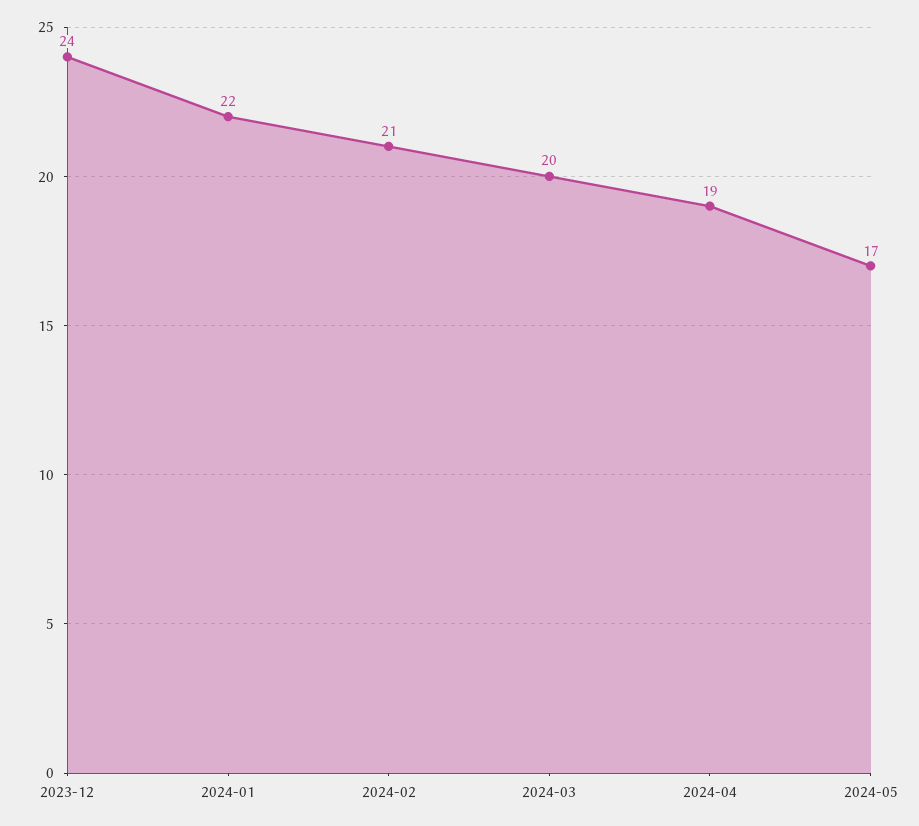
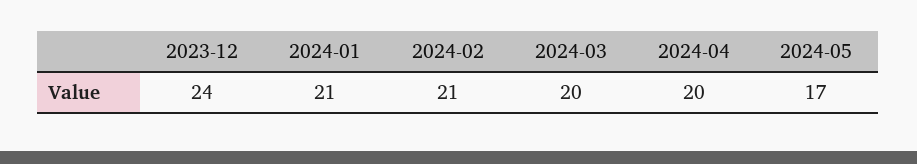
  {
    "2023-12": 24,
-   "2024-01": 22,
+   "2024-01": 21,
    "2024-02": 21,
    "2024-03": 20,
-   "2024-04": 19,
+   "2024-04": 20,
    "2024-05": 17
  }

